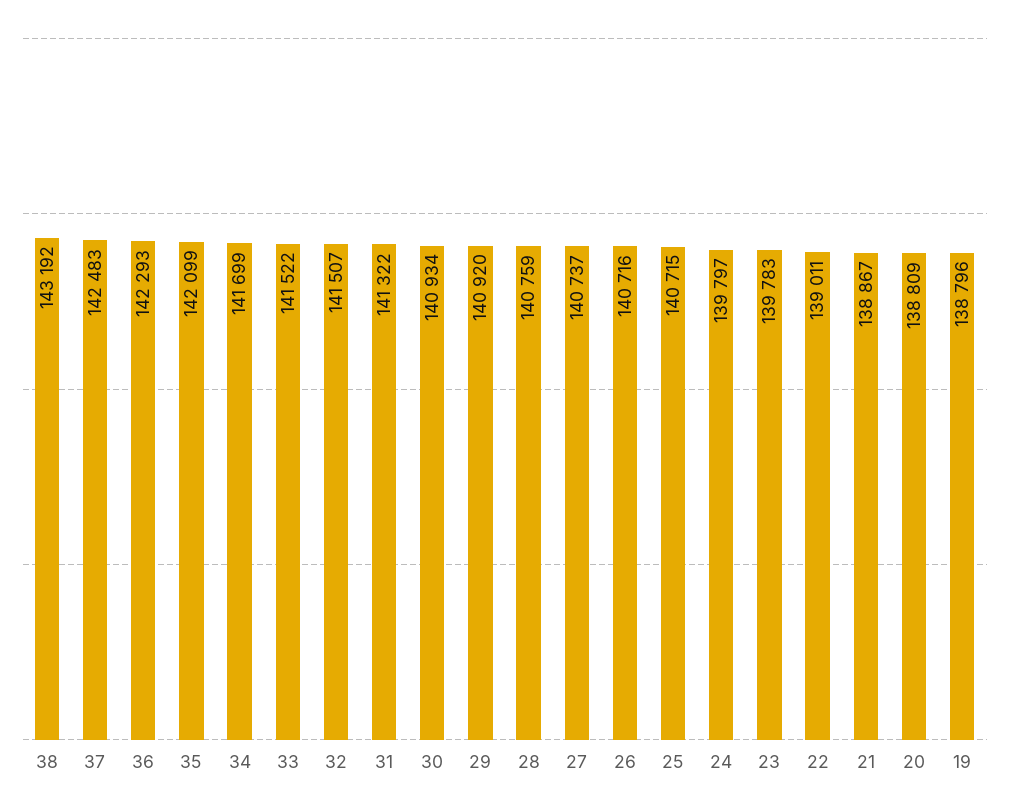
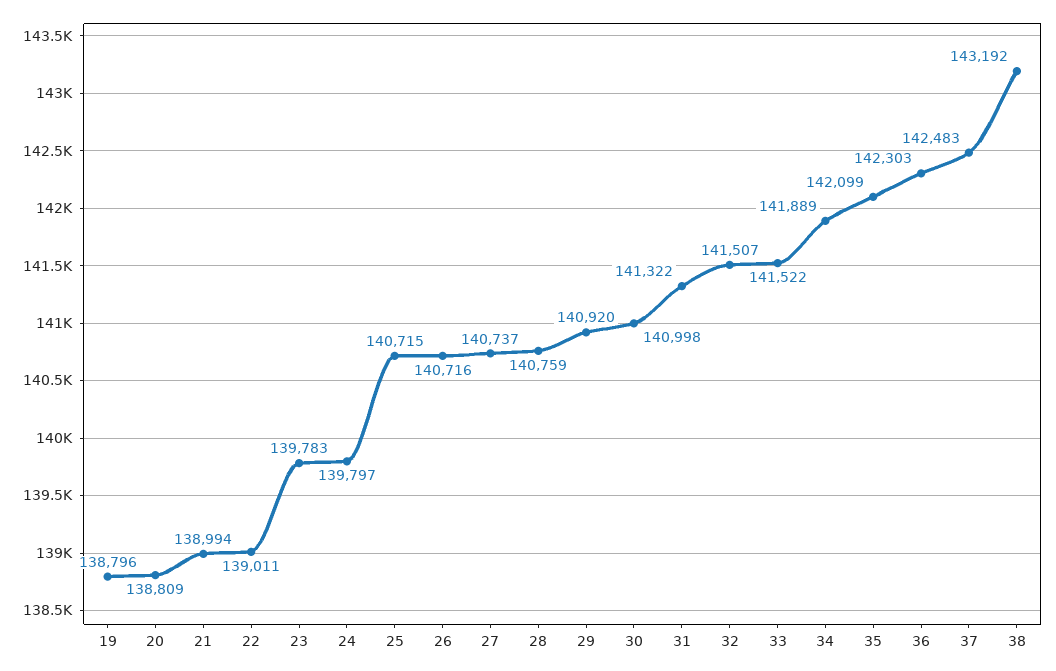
  {
    "38": 143192,
    "37": 142483,
-   "36": 142293,
+   "36": 142303,
    "35": 142099,
-   "34": 141699,
+   "34": 141889,
    "33": 141522,
    "32": 141507,
    "31": 141322,
-   "30": 140934,
+   "30": 140998,
    "29": 140920,
    "28": 140759,
    "27": 140737,
    "26": 140716,
    "25": 140715,
    "24": 139797,
    "23": 139783,
    "22": 139011,
-   "21": 138867,
+   "21": 138994,
    "20": 138809,
    "19": 138796
  }

